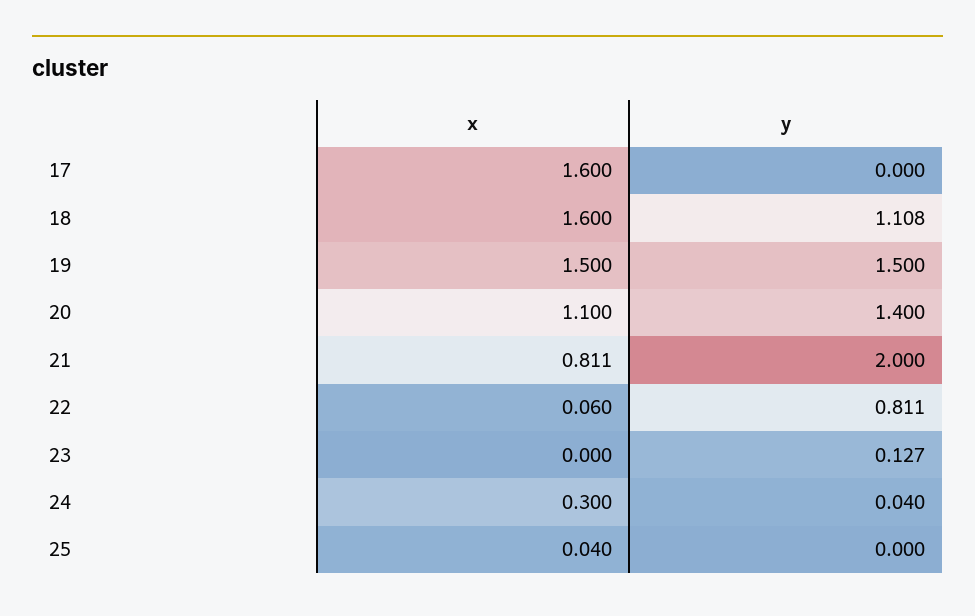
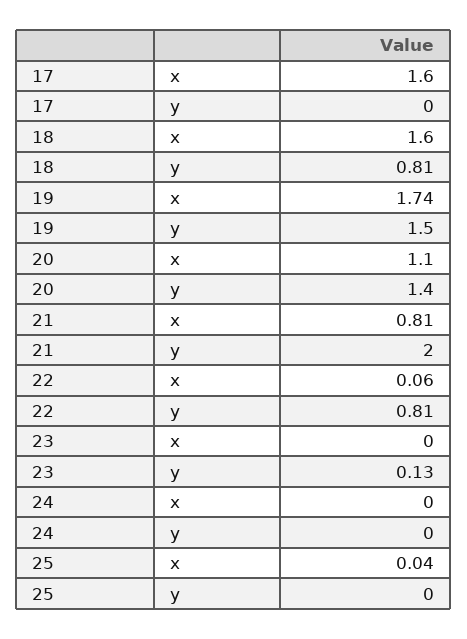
  {
    "x": {
      "17": 1.6,
      "18": 1.6,
-     "19": 1.5,
+     "19": 1.74,
      "20": 1.1,
      "21": 0.811,
      "22": 0.06,
      "23": 0,
-     "24": 0.3,
+     "24": 0,
      "25": 0.04
    },
    "y": {
      "17": 0,
-     "18": 1.108,
+     "18": 0.81,
      "19": 1.5,
      "20": 1.4,
      "21": 2,
      "22": 0.811,
      "23": 0.127,
-     "24": 0.04,
+     "24": 0,
      "25": 0
    }
  }

